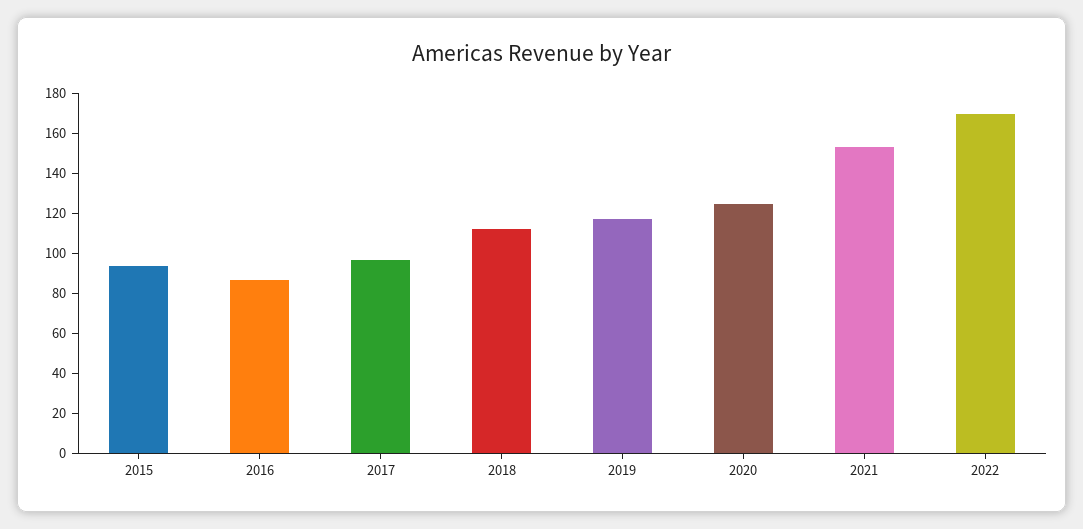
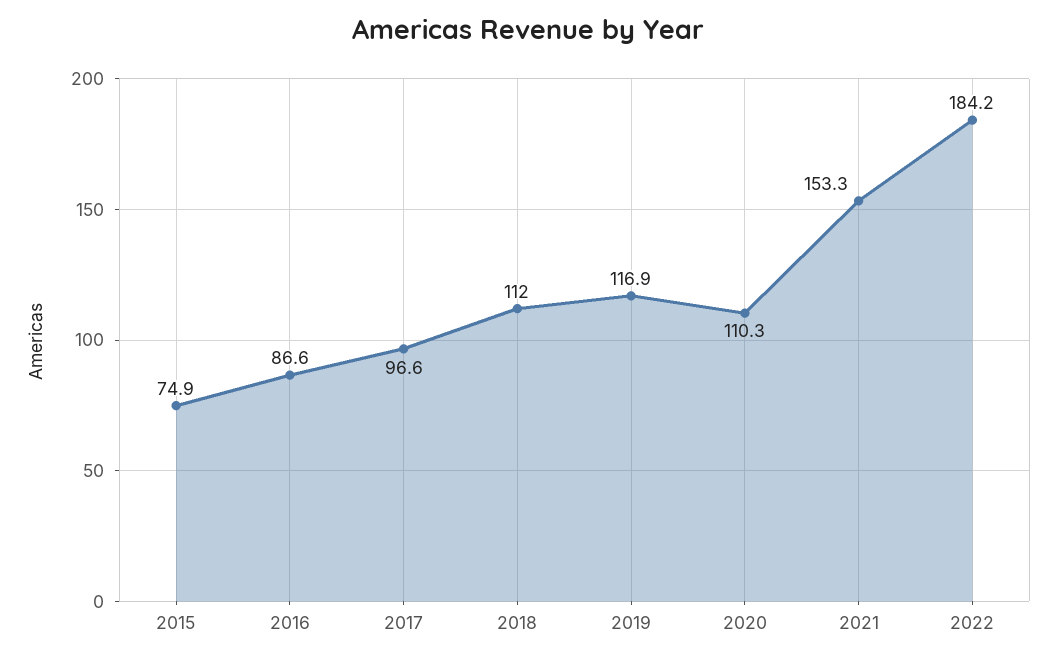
  {
-   "2015": 95,
+   "2015": 74.9,
    "2016": 86.6,
    "2017": 96.6,
    "2018": 112,
    "2019": 116.9,
-   "2020": 125,
+   "2020": 110.3,
    "2021": 153.3,
-   "2022": 170
+   "2022": 184.2
  }

